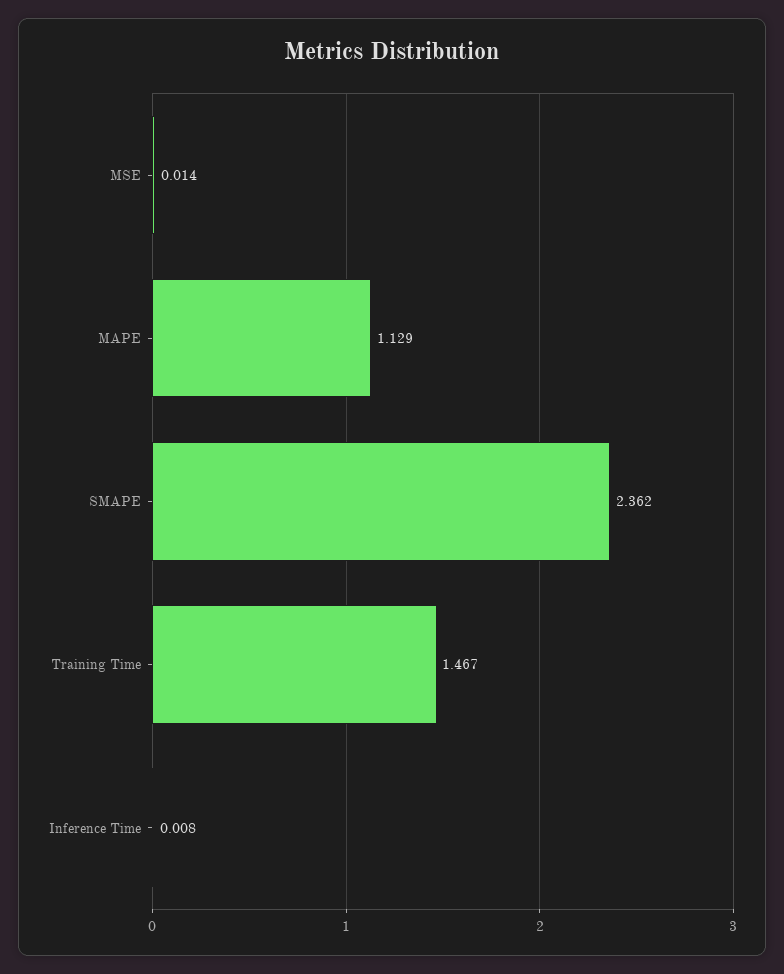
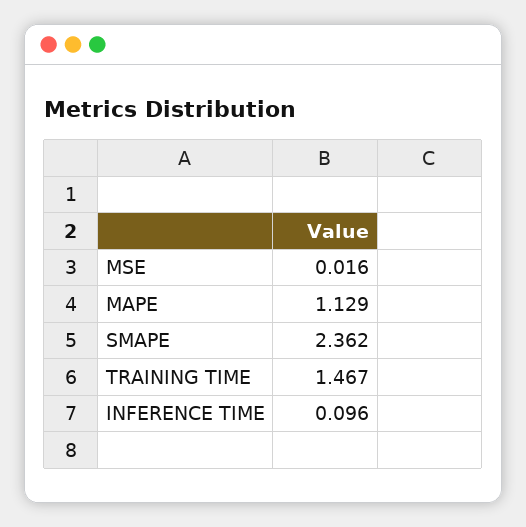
  {
-   "MSE": 0.014,
+   "MSE": 0.016,
    "MAPE": 1.129,
    "SMAPE": 2.362,
    "Training Time": 1.467,
-   "Inference Time": 0.008
+   "Inference Time": 0.096
  }

